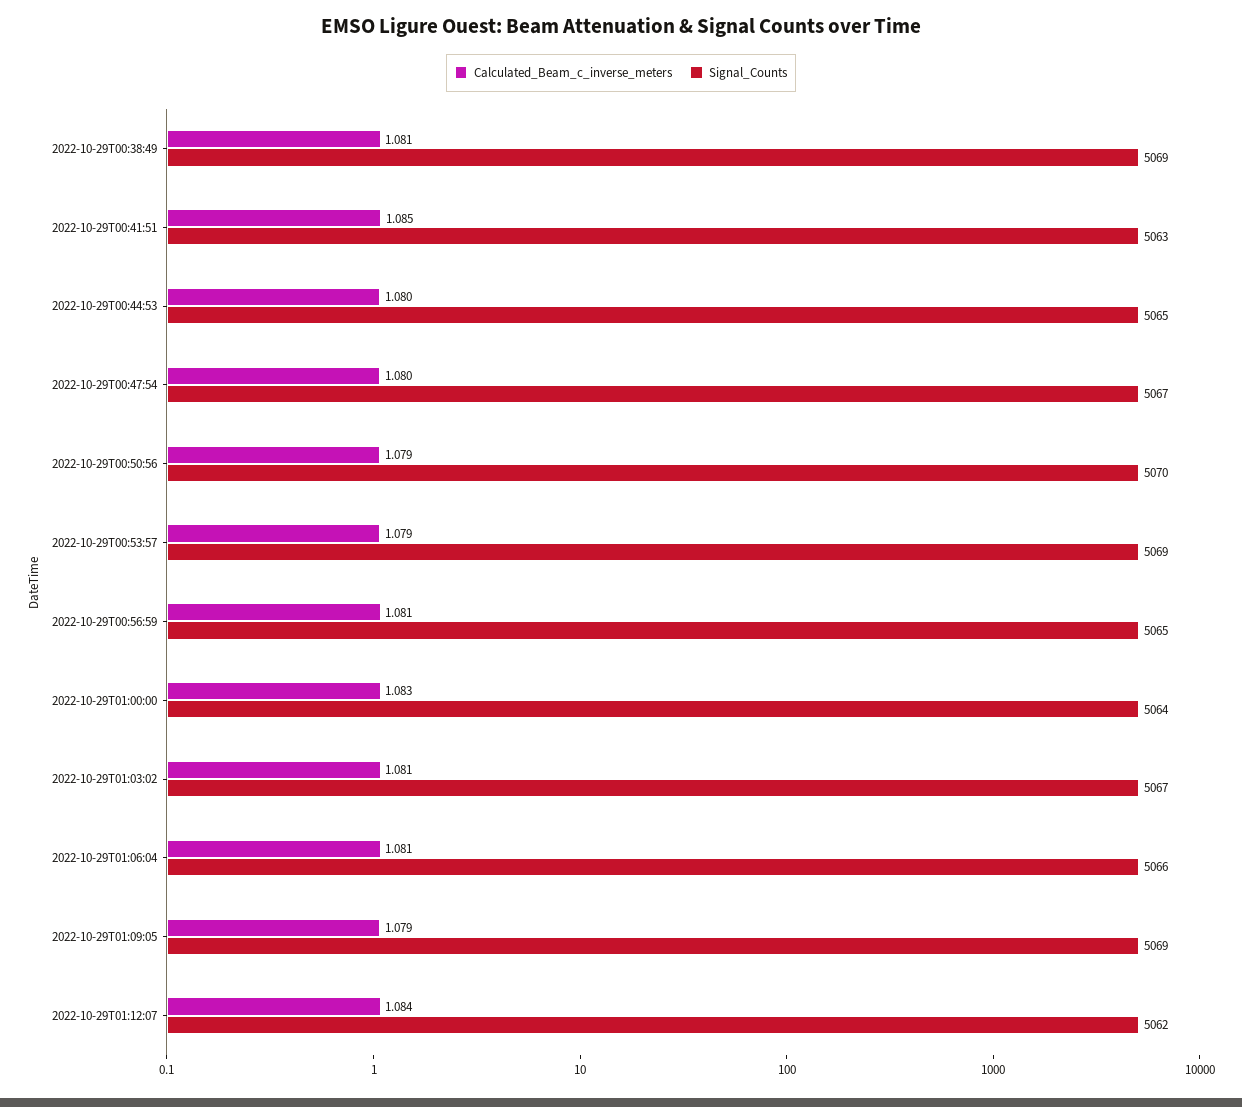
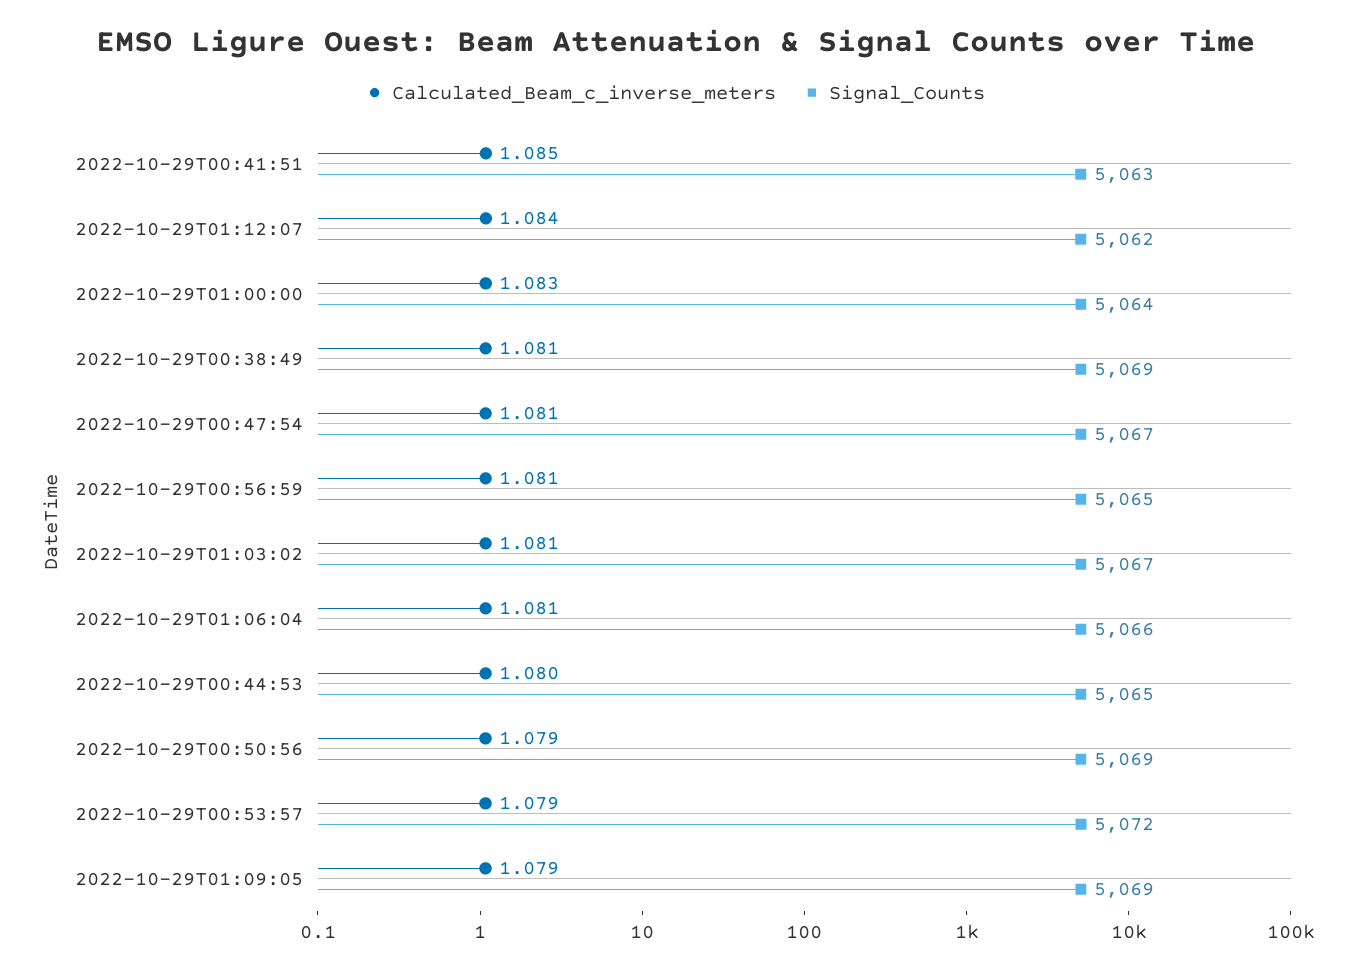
  {
    "Calculated_Beam_c_inverse_meters": {
      "2022-10-29T00:38:49": 1.081,
      "2022-10-29T00:41:51": 1.085,
      "2022-10-29T00:44:53": 1.08,
-     "2022-10-29T00:47:54": 1.08,
+     "2022-10-29T00:47:54": 1.081,
      "2022-10-29T00:50:56": 1.079,
      "2022-10-29T00:53:57": 1.079,
      "2022-10-29T00:56:59": 1.081,
      "2022-10-29T01:00:00": 1.083,
      "2022-10-29T01:03:02": 1.081,
      "2022-10-29T01:06:04": 1.081,
      "2022-10-29T01:09:05": 1.079,
      "2022-10-29T01:12:07": 1.084
    },
    "Signal_Counts": {
      "2022-10-29T00:38:49": 5069,
      "2022-10-29T00:41:51": 5063,
      "2022-10-29T00:44:53": 5065,
      "2022-10-29T00:47:54": 5067,
-     "2022-10-29T00:50:56": 5070,
+     "2022-10-29T00:50:56": 5069,
-     "2022-10-29T00:53:57": 5069,
+     "2022-10-29T00:53:57": 5072,
      "2022-10-29T00:56:59": 5065,
      "2022-10-29T01:00:00": 5064,
      "2022-10-29T01:03:02": 5067,
      "2022-10-29T01:06:04": 5066,
      "2022-10-29T01:09:05": 5069,
      "2022-10-29T01:12:07": 5062
    }
  }

